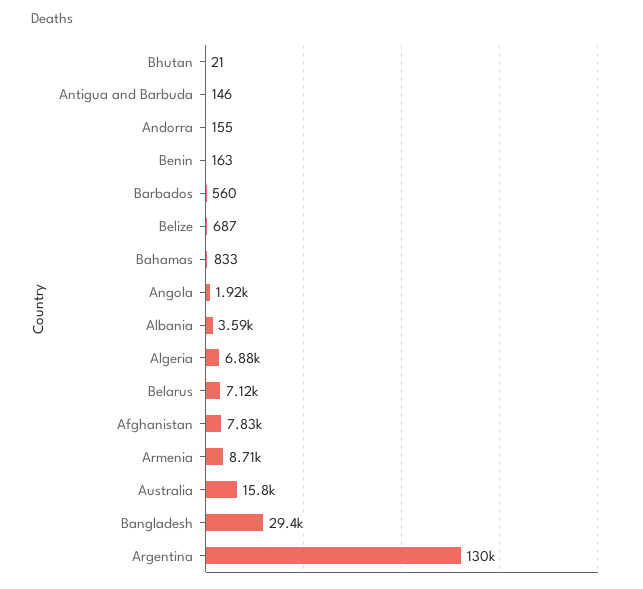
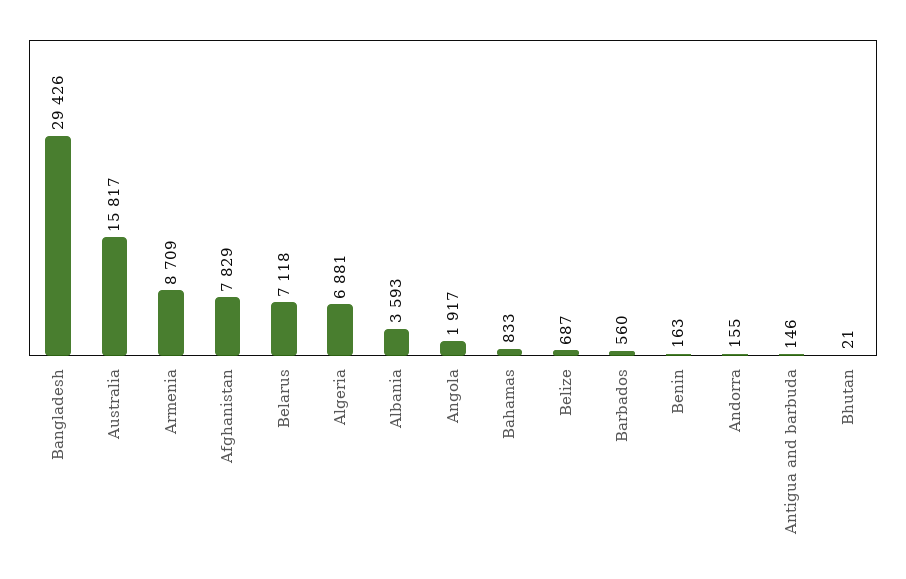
  {
    "Bhutan": 21,
    "Antigua and Barbuda": 146,
    "Andorra": 155,
    "Benin": 163,
    "Barbados": 560,
    "Belize": 687,
    "Bahamas": 833,
    "Angola": 1917,
    "Albania": 3593,
    "Algeria": 6881,
    "Belarus": 7118,
    "Afghanistan": 7829,
    "Armenia": 8709,
    "Australia": 15817,
-   "Bangladesh": 29426,
+   "Bangladesh": 29426
-   "Argentina": 130000
  }

